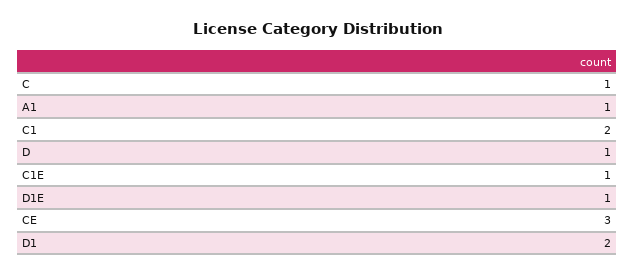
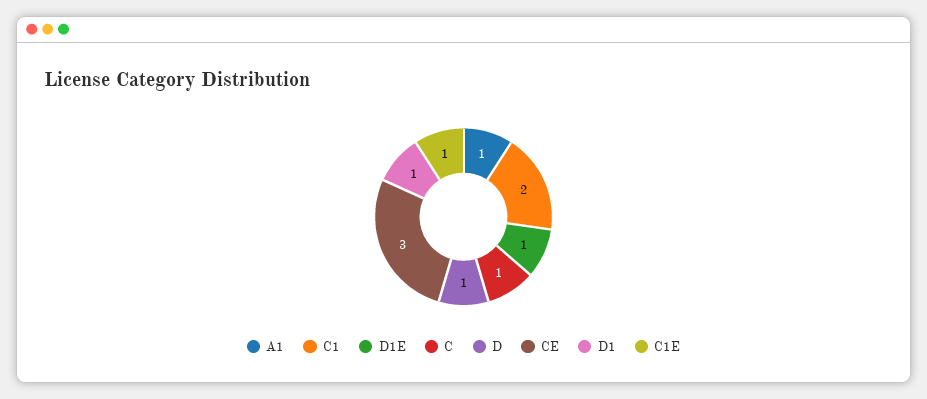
  {
    "C": 1,
    "A1": 1,
    "C1": 2,
    "D": 1,
    "C1E": 1,
    "D1E": 1,
    "CE": 3,
-   "D1": 2
+   "D1": 1
  }

